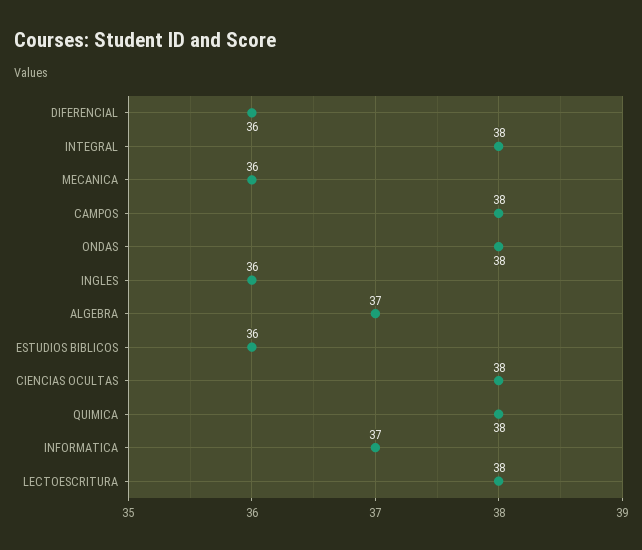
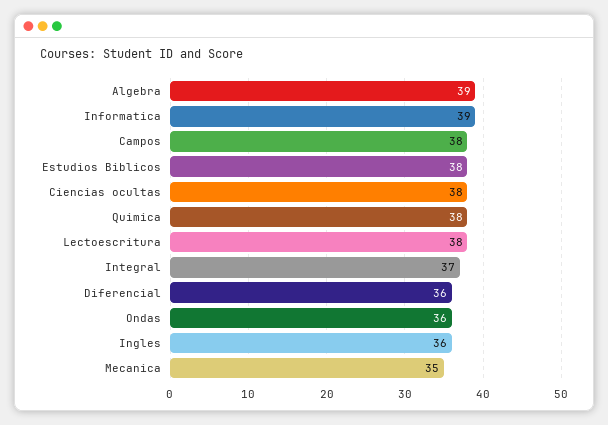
  {
    "DIFERENCIAL": 36,
-   "INTEGRAL": 38,
+   "INTEGRAL": 37,
-   "MECANICA": 36,
+   "MECANICA": 35,
    "CAMPOS": 38,
-   "ONDAS": 38,
+   "ONDAS": 36,
    "INGLES": 36,
-   "ALGEBRA": 37,
+   "ALGEBRA": 39,
-   "ESTUDIOS BIBLICOS": 36,
+   "ESTUDIOS BIBLICOS": 38,
    "CIENCIAS OCULTAS": 38,
    "QUIMICA": 38,
-   "INFORMATICA": 37,
+   "INFORMATICA": 39,
    "LECTOESCRITURA": 38
  }

